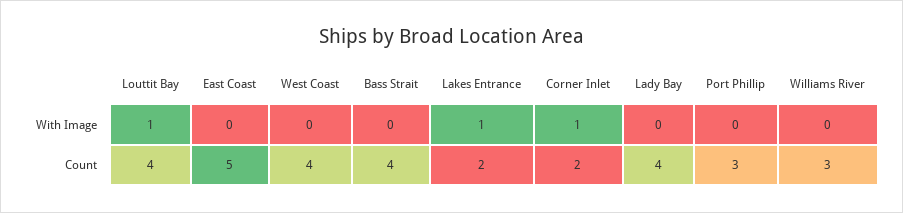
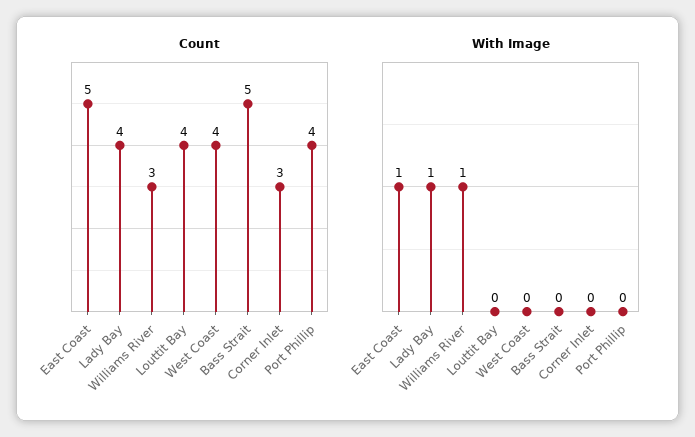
  {
    "With Image": {
-     "Louttit Bay": 1,
+     "Louttit Bay": 0,
-     "East Coast": 0,
+     "East Coast": 1,
      "West Coast": 0,
      "Bass Strait": 0,
-     "Lakes Entrance": 1,
-     "Corner Inlet": 1,
+     "Corner Inlet": 0,
-     "Lady Bay": 0,
+     "Lady Bay": 1,
      "Port Phillip": 0,
-     "Williams River": 0
+     "Williams River": 1
    },
    "Count": {
      "Louttit Bay": 4,
      "East Coast": 5,
      "West Coast": 4,
-     "Bass Strait": 4,
+     "Bass Strait": 5,
-     "Lakes Entrance": 2,
-     "Corner Inlet": 2,
+     "Corner Inlet": 3,
      "Lady Bay": 4,
-     "Port Phillip": 3,
+     "Port Phillip": 4,
      "Williams River": 3
    }
  }

